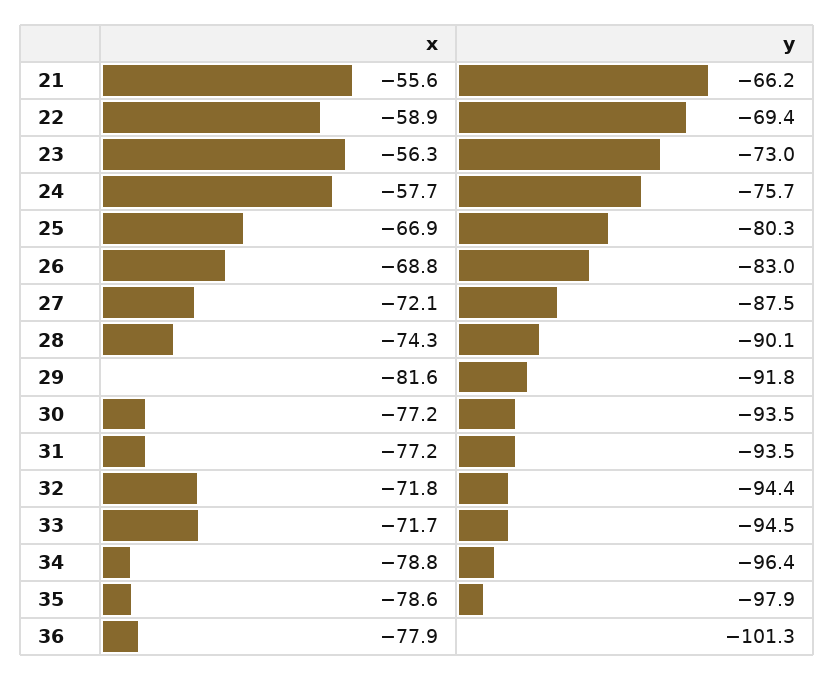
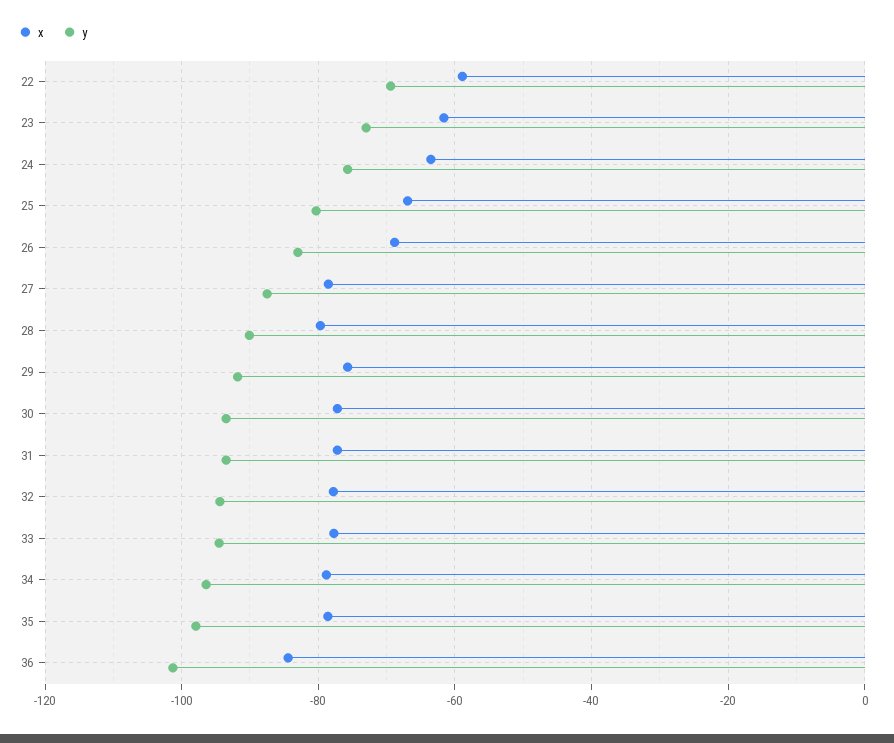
  {
    "x": {
-     "21": -55.6,
      "22": -58.9,
-     "23": -56.3,
+     "23": -62,
-     "24": -57.7,
+     "24": -64,
      "25": -66.9,
      "26": -68.8,
-     "27": -72.1,
+     "27": -78,
-     "28": -74.3,
+     "28": -80,
-     "29": -81.6,
+     "29": -76,
      "30": -77.2,
      "31": -77.2,
-     "32": -71.8,
+     "32": -78,
-     "33": -71.7,
+     "33": -78,
      "34": -78.8,
      "35": -78.6,
-     "36": -77.9
+     "36": -84
    },
    "y": {
-     "21": -66.2,
      "22": -69.4,
      "23": -73,
      "24": -75.7,
      "25": -80.3,
      "26": -83,
      "27": -87.5,
      "28": -90.1,
      "29": -91.8,
      "30": -93.5,
      "31": -93.5,
      "32": -94.4,
      "33": -94.5,
      "34": -96.4,
      "35": -97.9,
      "36": -101.3
    }
  }

